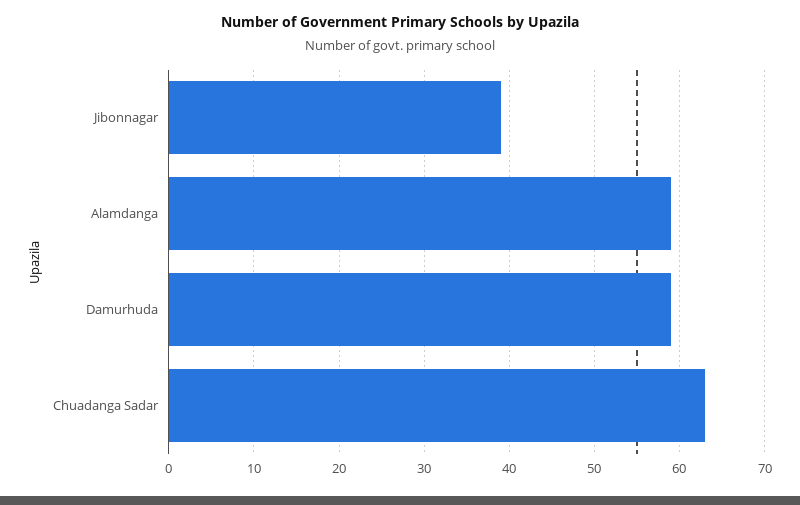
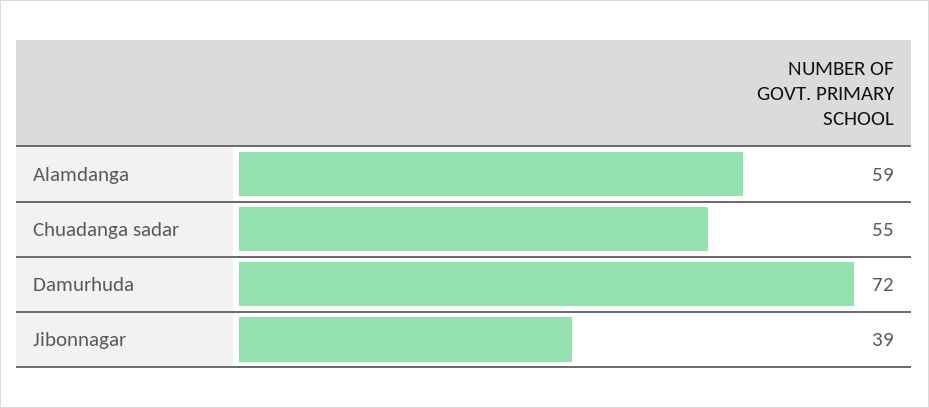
  {
    "Jibonnagar": 39,
    "Alamdanga": 59,
-   "Damurhuda": 59,
+   "Damurhuda": 72,
-   "Chuadanga Sadar": 63
+   "Chuadanga Sadar": 55
  }

